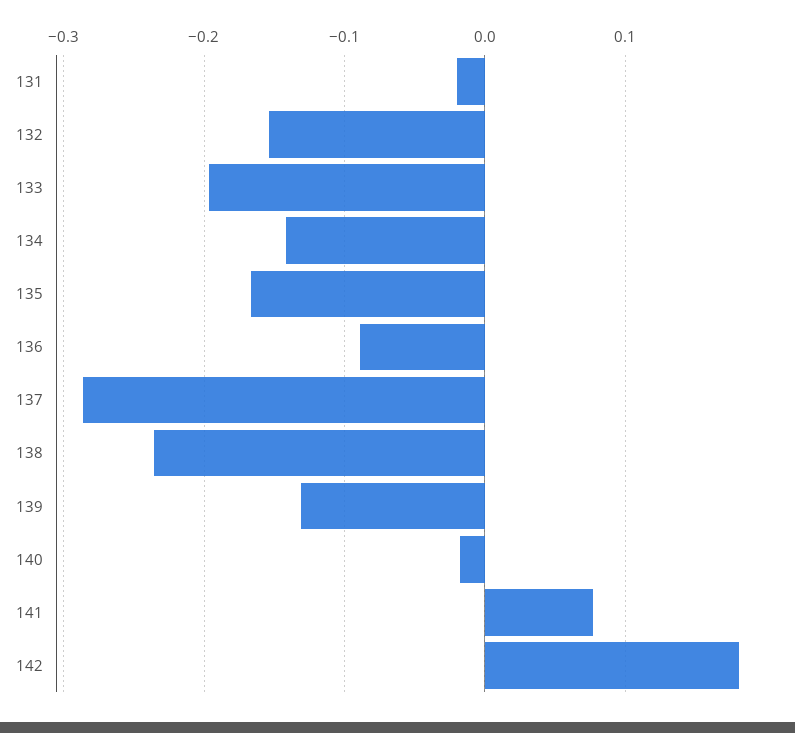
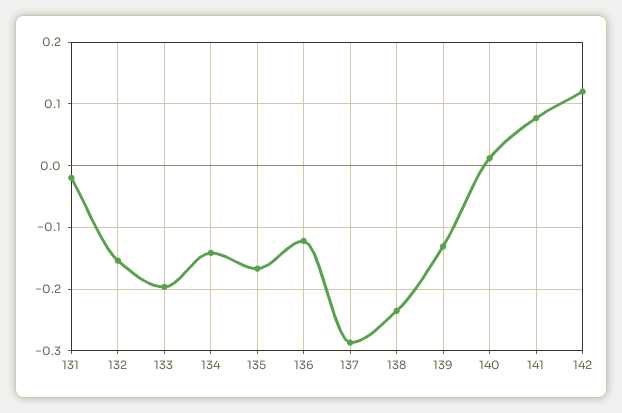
  {
    "131": -0.02,
    "132": -0.15,
    "133": -0.2,
    "134": -0.14,
    "135": -0.17,
-   "136": -0.09,
+   "136": -0.12,
    "137": -0.29,
    "138": -0.24,
    "139": -0.13,
-   "140": -0.02,
+   "140": 0.01,
    "141": 0.08,
-   "142": 0.18
+   "142": 0.12
  }

